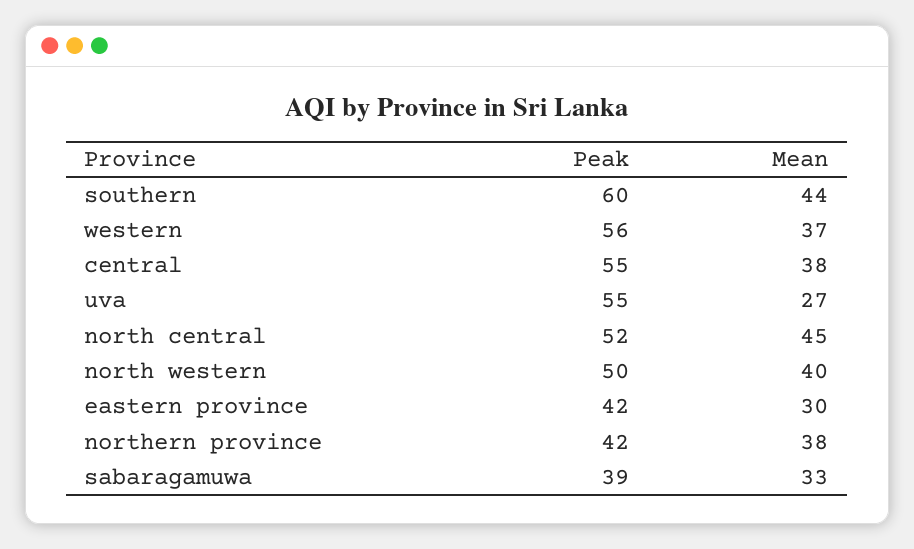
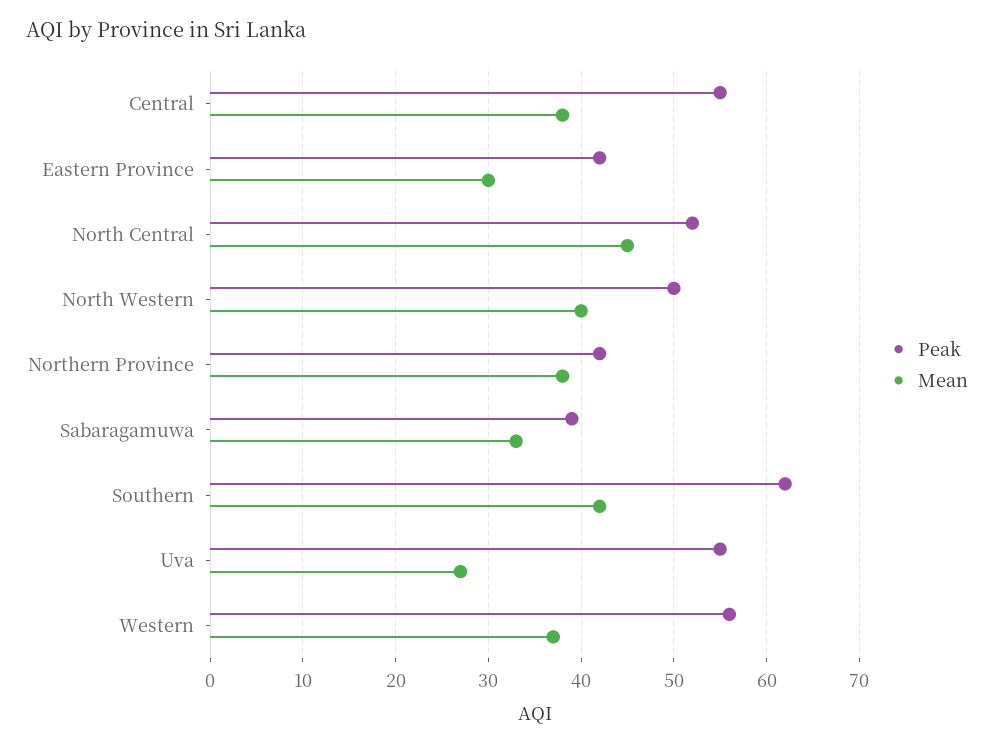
  {
    "Peak": {
-     "southern": 60,
+     "southern": 62,
      "western": 56,
      "central": 55,
      "uva": 55,
      "north central": 52,
      "north western": 50,
      "eastern province": 42,
      "northern province": 42,
      "sabaragamuwa": 39
    },
    "Mean": {
-     "southern": 44,
+     "southern": 42,
      "western": 37,
      "central": 38,
      "uva": 27,
      "north central": 45,
      "north western": 40,
      "eastern province": 30,
      "northern province": 38,
      "sabaragamuwa": 33
    }
  }

